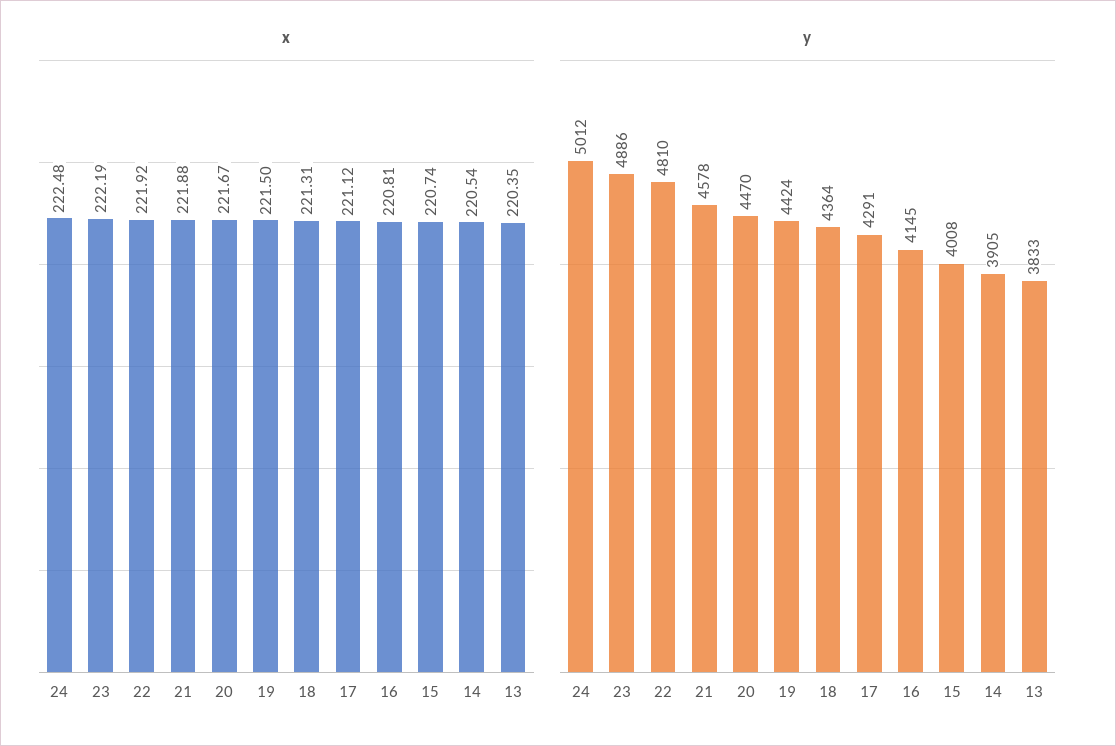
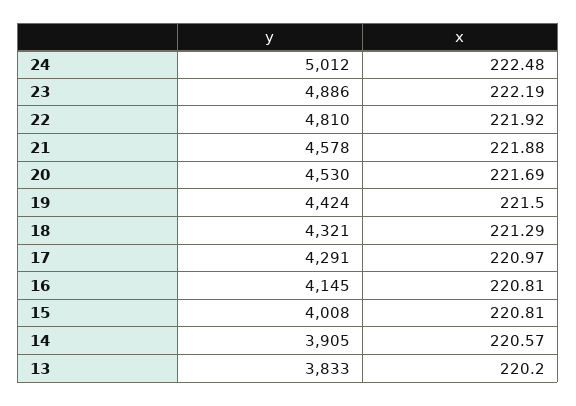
  {
    "x": {
      "24": 222.48,
      "23": 222.19,
      "22": 221.92,
      "21": 221.88,
-     "20": 221.67,
+     "20": 221.69,
      "19": 221.5,
-     "18": 221.31,
+     "18": 221.29,
-     "17": 221.12,
+     "17": 220.97,
      "16": 220.81,
-     "15": 220.74,
+     "15": 220.81,
-     "14": 220.54,
+     "14": 220.57,
-     "13": 220.35
+     "13": 220.2
    },
    "y": {
      "24": 5012,
      "23": 4886,
      "22": 4810,
      "21": 4578,
-     "20": 4470,
+     "20": 4530,
      "19": 4424,
-     "18": 4364,
+     "18": 4321,
      "17": 4291,
      "16": 4145,
      "15": 4008,
      "14": 3905,
      "13": 3833
    }
  }

